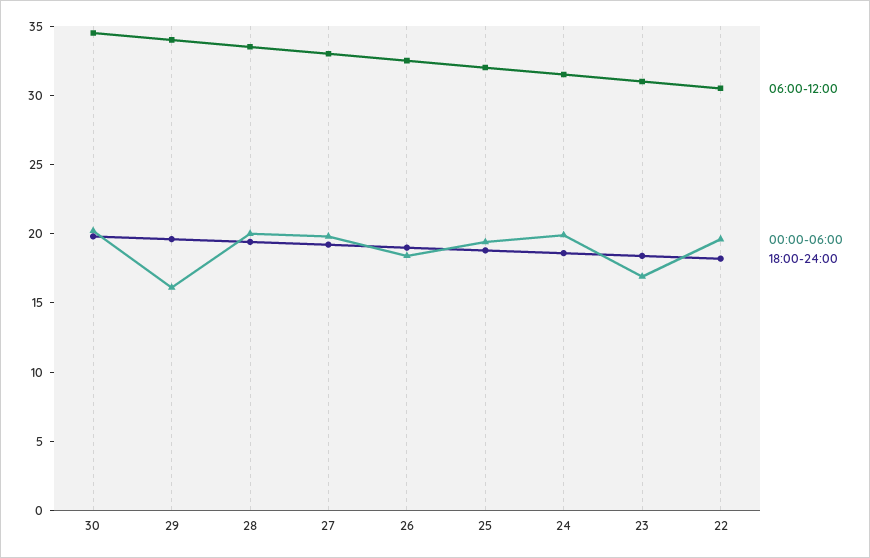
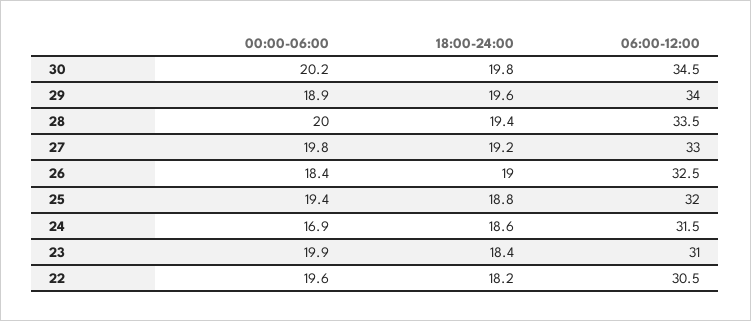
  {
    "06:00-12:00": {
      "30": 34.5,
      "29": 34,
      "28": 33.5,
      "27": 33,
      "26": 32.5,
      "25": 32,
      "24": 31.5,
      "23": 31,
      "22": 30.5
    },
    "00:00-06:00": {
      "30": 20.2,
-     "29": 16,
+     "29": 18.9,
      "28": 20,
      "27": 19.8,
      "26": 18.4,
      "25": 19.4,
-     "24": 20,
+     "24": 16.9,
-     "23": 17,
+     "23": 19.9,
      "22": 19.6
    },
    "18:00-24:00": {
      "30": 19.8,
      "29": 19.6,
      "28": 19.4,
      "27": 19.2,
      "26": 19,
      "25": 18.8,
      "24": 18.6,
      "23": 18.4,
      "22": 18.2
    }
  }

